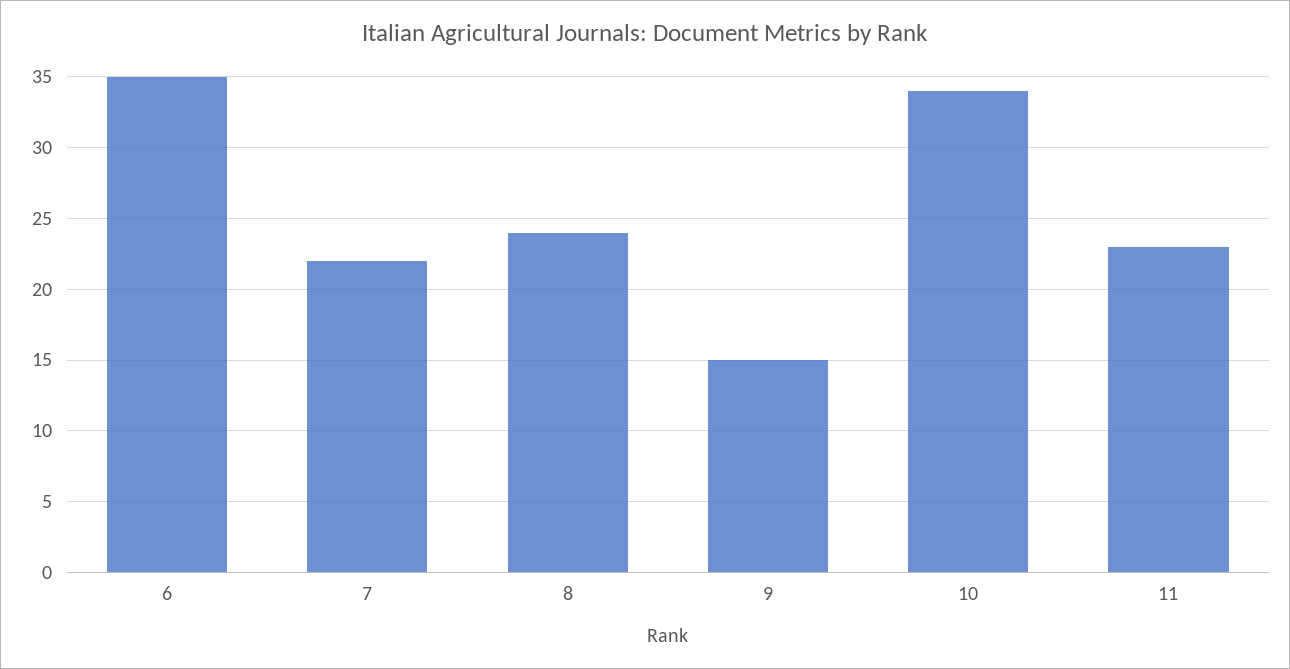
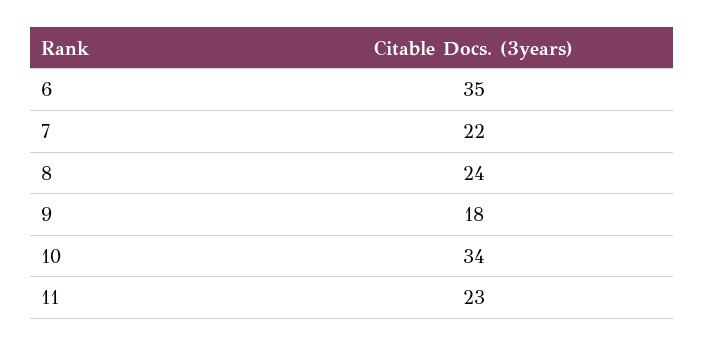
  {
    "6": 35,
    "7": 22,
    "8": 24,
-   "9": 15,
+   "9": 18,
    "10": 34,
    "11": 23
  }

